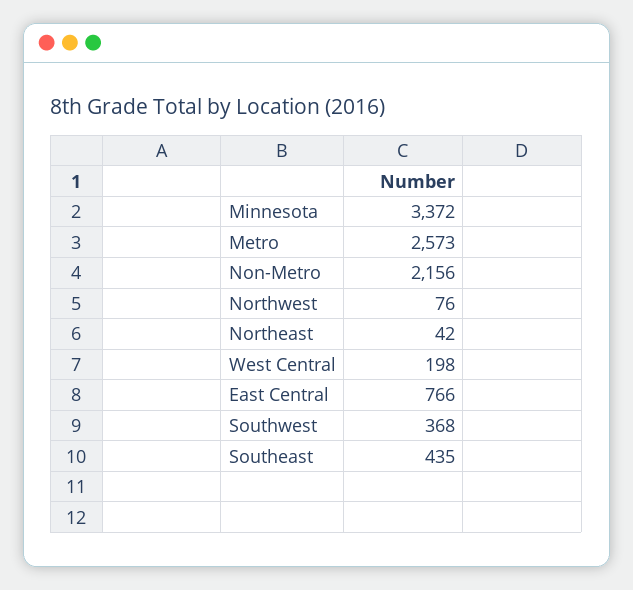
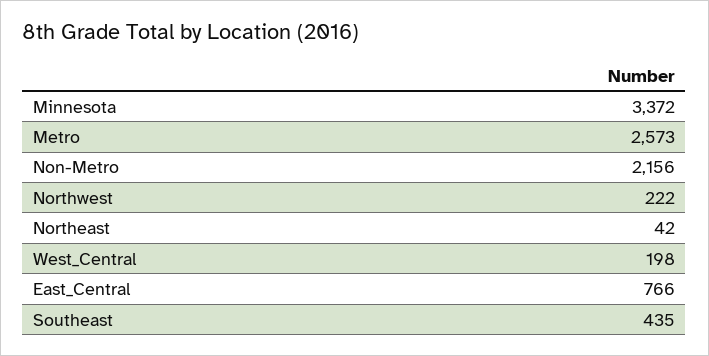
  {
    "Minnesota": 3372,
    "Metro": 2573,
    "Non-Metro": 2156,
-   "Northwest": 76,
+   "Northwest": 222,
    "Northeast": 42,
    "West Central": 198,
    "East Central": 766,
-   "Southwest": 368,
    "Southeast": 435
  }

